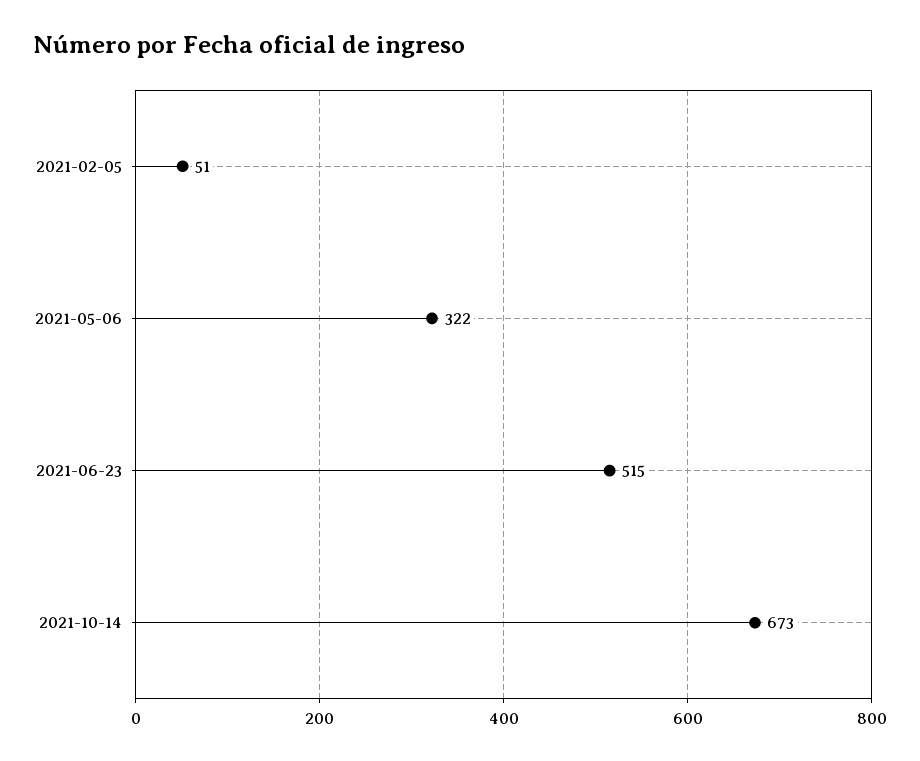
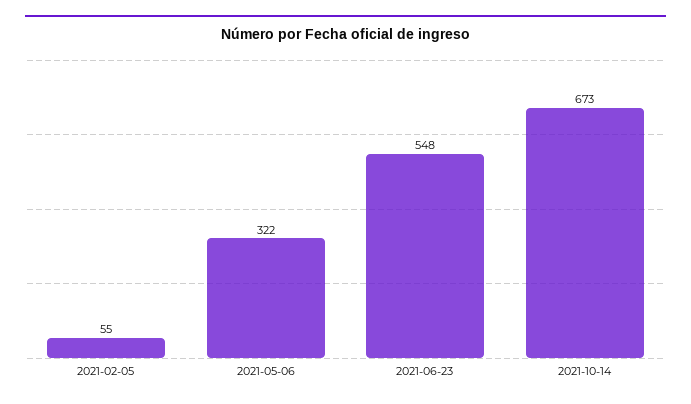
  {
-   "2021-02-05": 51,
+   "2021-02-05": 55,
    "2021-05-06": 322,
-   "2021-06-23": 515,
+   "2021-06-23": 548,
    "2021-10-14": 673
  }

